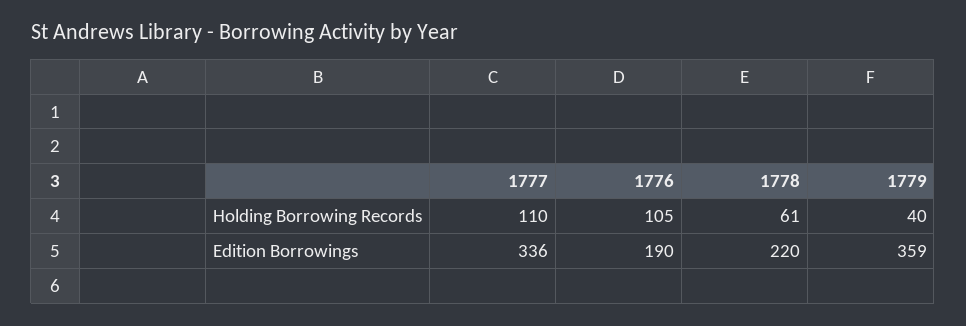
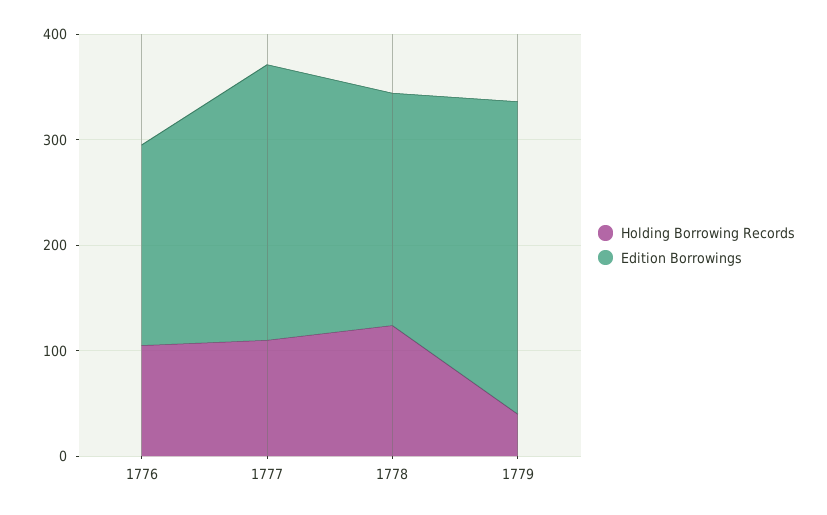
  {
    "Holding Borrowing Records": {
      "1777": 110,
      "1776": 105,
-     "1778": 61,
+     "1778": 120,
      "1779": 40
    },
    "Edition Borrowings": {
-     "1777": 336,
+     "1777": 260,
      "1776": 190,
      "1778": 220,
-     "1779": 359
+     "1779": 300
    }
  }

